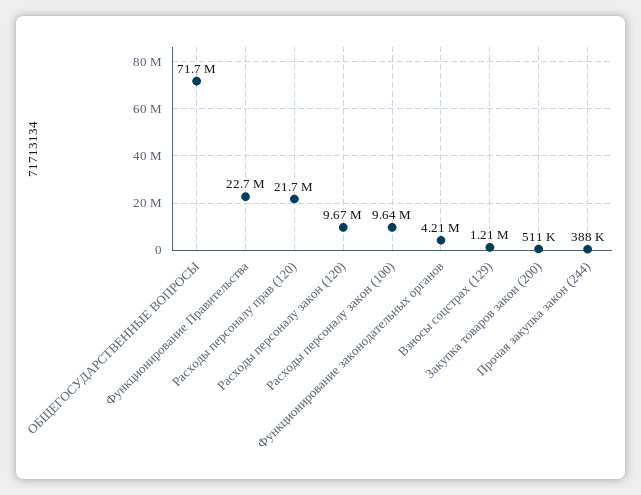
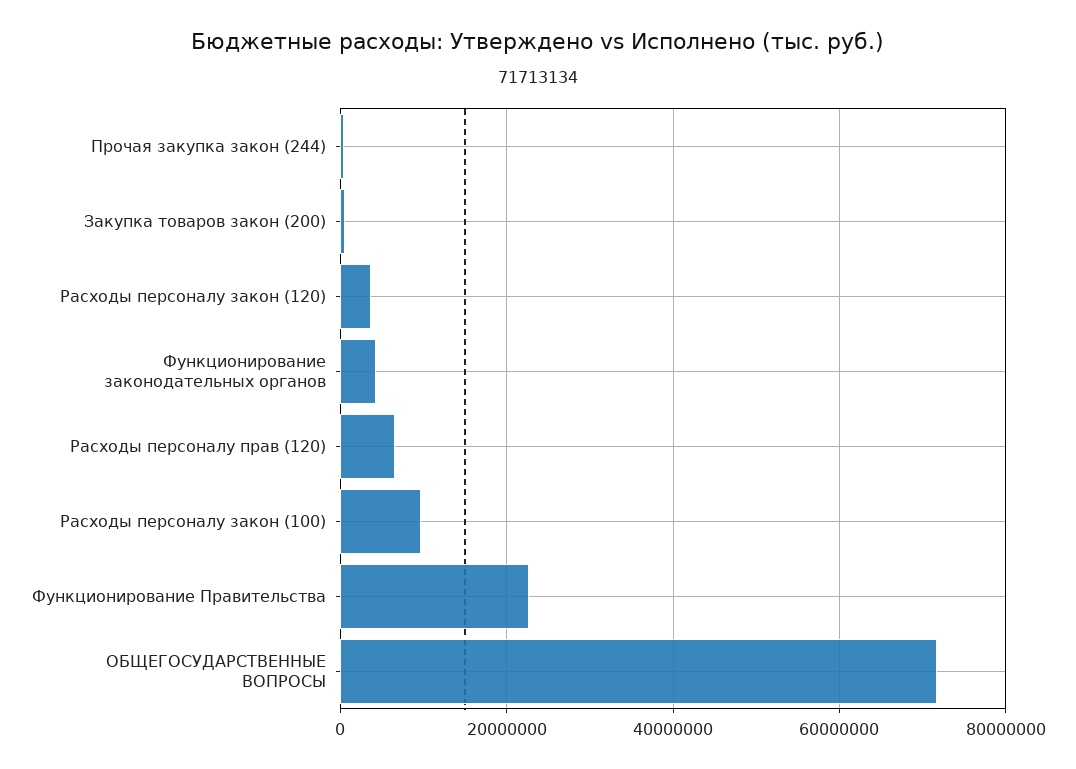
  {
    "ОБЩЕГОСУДАРСТВЕННЫЕ ВОПРОСЫ": 71700000,
    "Функционирование Правительства": 22700000,
-   "Расходы персоналу прав (120)": 21700000,
+   "Расходы персоналу прав (120)": 6000000,
-   "Расходы персоналу закон (120)": 9670000,
+   "Расходы персоналу закон (120)": 4000000,
    "Расходы персоналу закон (100)": 9640000,
    "Функционирование законодательных органов": 4210000,
-   "Взносы соцстрах (129)": 1210000,
    "Закупка товаров закон (200)": 511000,
    "Прочая закупка закон (244)": 388000
  }

